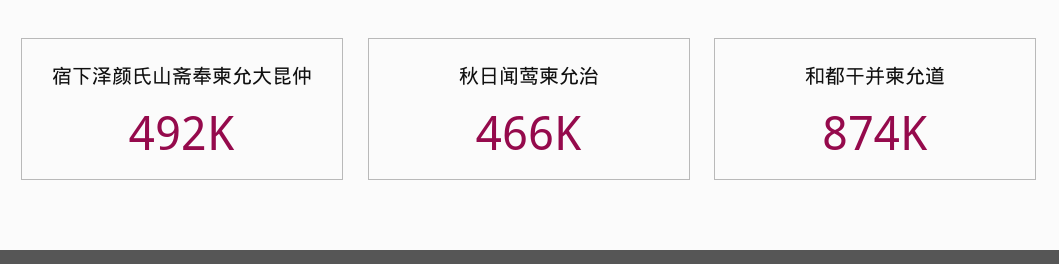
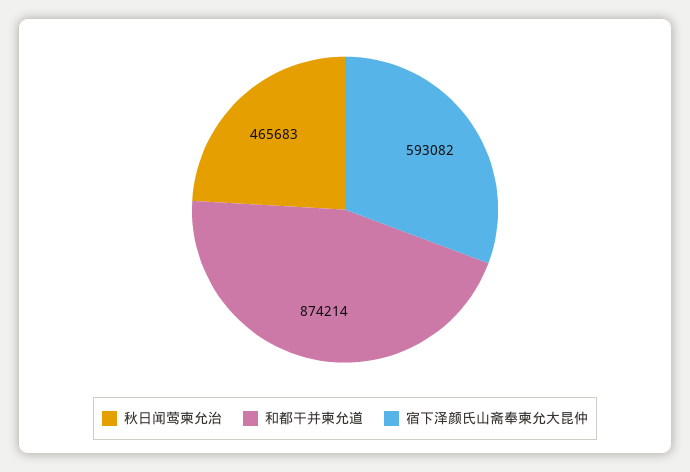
  {
-   "宿下泽颜氏山斋奉柬允大昆仲": 492000,
+   "宿下泽颜氏山斋奉柬允大昆仲": 593082,
    "秋日闻莺柬允治": 465683,
    "和都干并柬允道": 874214
  }

